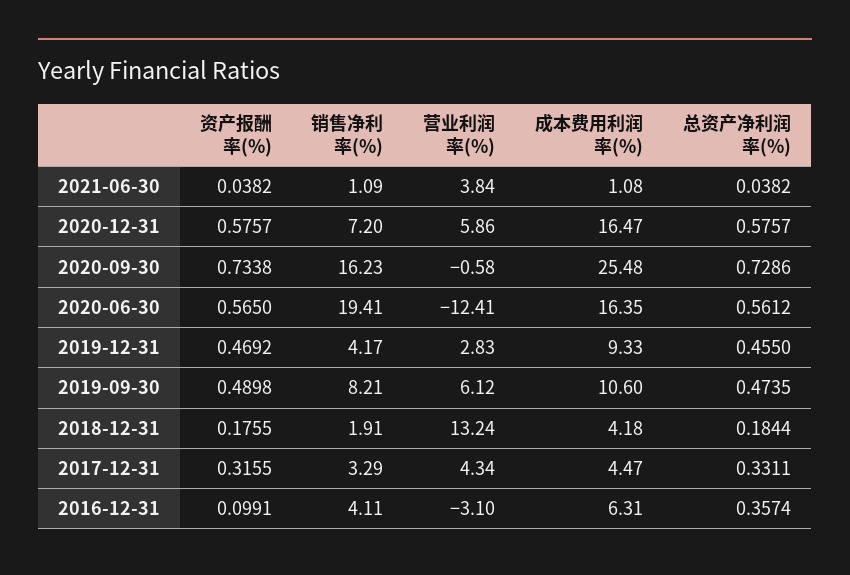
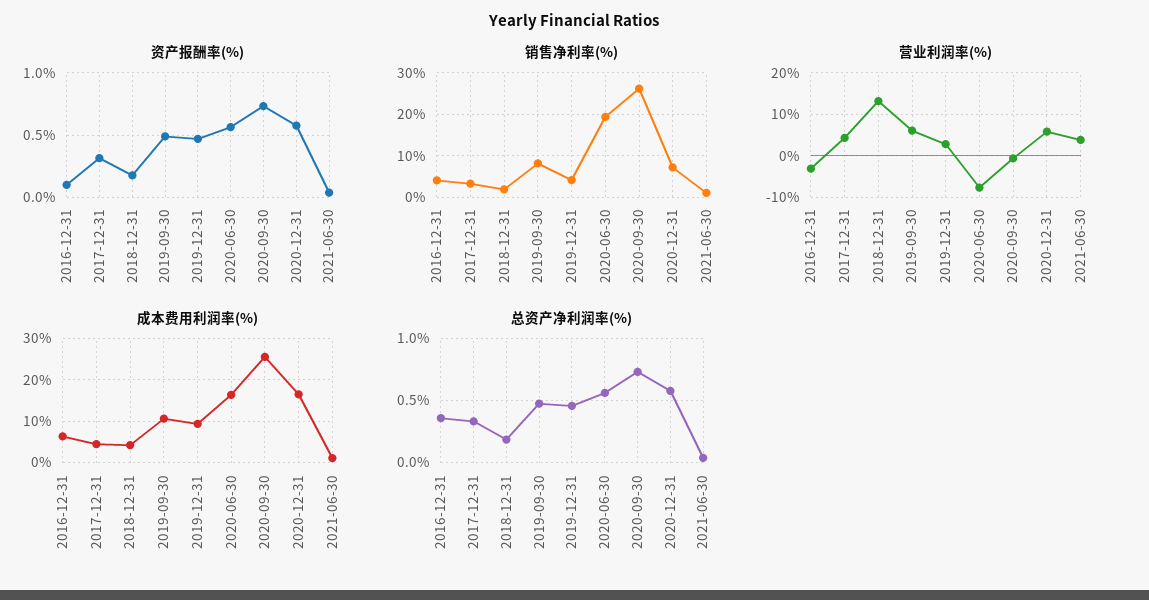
  {
    "资产报酬率(%)": {
      "2021-06-30": 0.0382,
      "2020-12-31": 0.5757,
      "2020-09-30": 0.7338,
      "2020-06-30": 0.565,
      "2019-12-31": 0.4692,
      "2019-09-30": 0.4898,
      "2018-12-31": 0.1755,
      "2017-12-31": 0.3155,
      "2016-12-31": 0.0991
    },
    "销售净利率(%)": {
      "2021-06-30": 1.09,
      "2020-12-31": 7.2,
-     "2020-09-30": 16.23,
+     "2020-09-30": 26,
      "2020-06-30": 19.41,
      "2019-12-31": 4.17,
      "2019-09-30": 8.21,
      "2018-12-31": 1.91,
      "2017-12-31": 3.29,
      "2016-12-31": 4.11
    },
    "营业利润率(%)": {
      "2021-06-30": 3.84,
      "2020-12-31": 5.86,
      "2020-09-30": -0.58,
-     "2020-06-30": -12.41,
+     "2020-06-30": -8,
      "2019-12-31": 2.83,
      "2019-09-30": 6.12,
      "2018-12-31": 13.24,
      "2017-12-31": 4.34,
      "2016-12-31": -3.1
    },
    "成本费用利润率(%)": {
      "2021-06-30": 1.08,
      "2020-12-31": 16.47,
      "2020-09-30": 25.48,
      "2020-06-30": 16.35,
      "2019-12-31": 9.33,
      "2019-09-30": 10.6,
      "2018-12-31": 4.18,
      "2017-12-31": 4.47,
      "2016-12-31": 6.31
    },
    "总资产净利润率(%)": {
      "2021-06-30": 0.0382,
      "2020-12-31": 0.5757,
      "2020-09-30": 0.7286,
      "2020-06-30": 0.5612,
      "2019-12-31": 0.455,
      "2019-09-30": 0.4735,
      "2018-12-31": 0.1844,
      "2017-12-31": 0.3311,
      "2016-12-31": 0.3574
    }
  }

